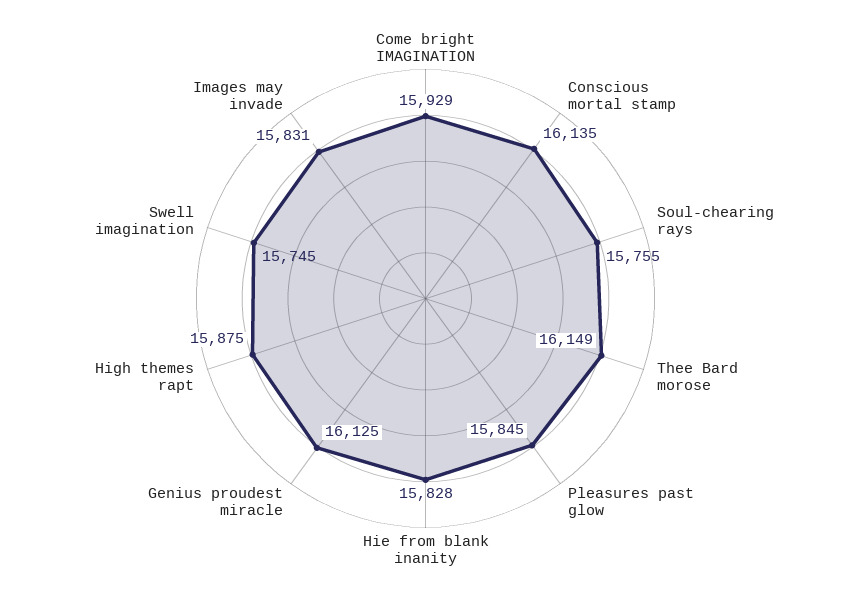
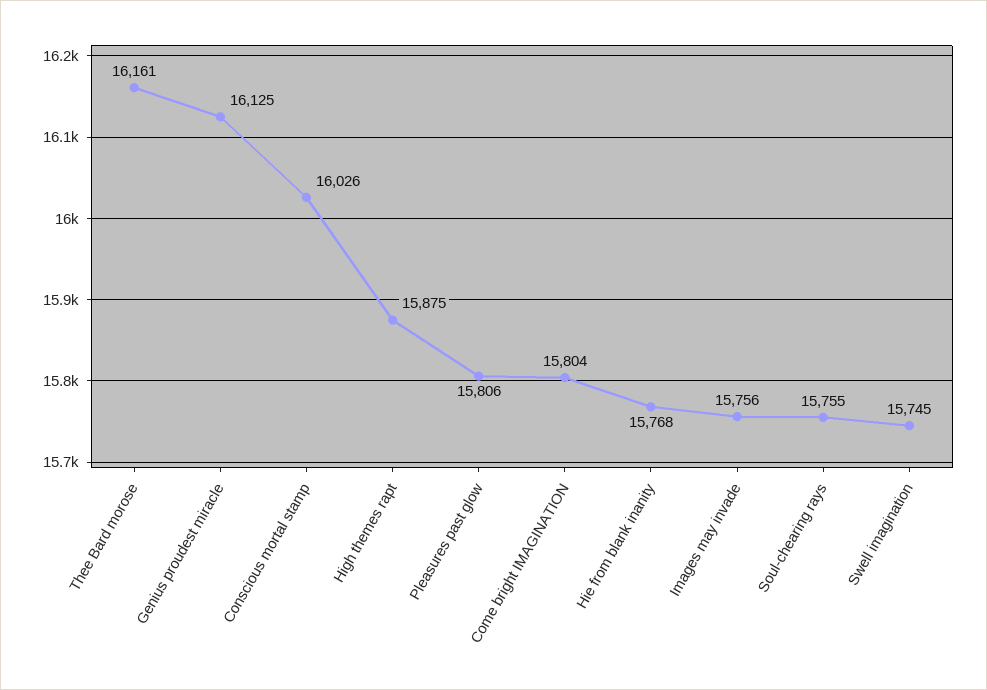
  {
-   "Come bright IMAGINATION": 15929,
+   "Come bright IMAGINATION": 15804,
-   "Conscious mortal stamp": 16135,
+   "Conscious mortal stamp": 16026,
    "Soul-chearing rays": 15755,
-   "Thee Bard morose": 16149,
+   "Thee Bard morose": 16161,
-   "Pleasures past glow": 15845,
+   "Pleasures past glow": 15806,
-   "Hie from blank inanity": 15828,
+   "Hie from blank inanity": 15768,
    "Genius proudest miracle": 16125,
    "High themes rapt": 15875,
    "Swell imagination": 15745,
-   "Images may invade": 15831
+   "Images may invade": 15756
  }

